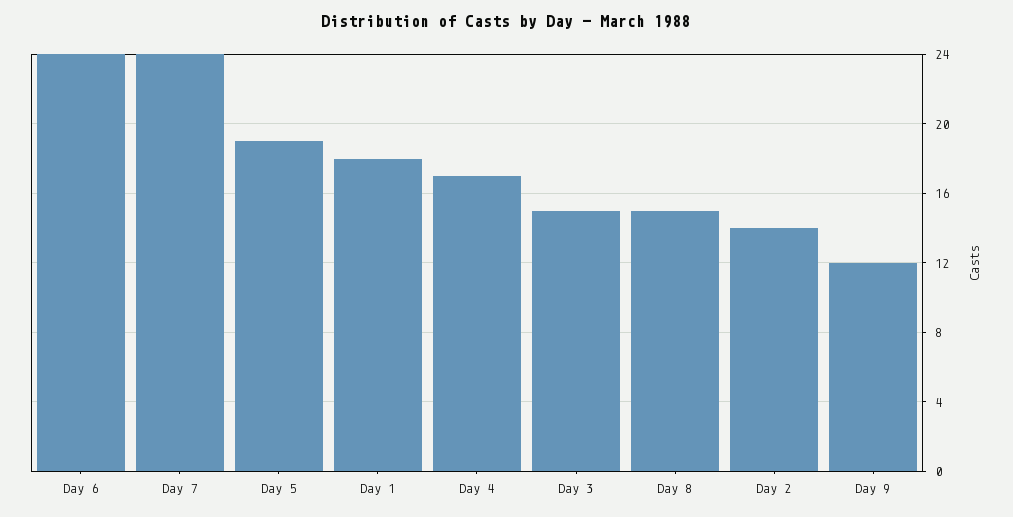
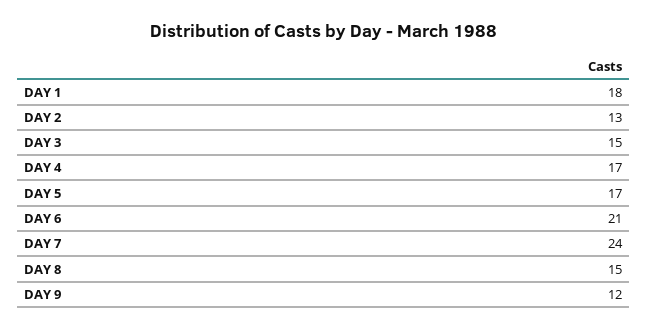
  {
-   "Day 6": 24,
+   "Day 6": 21,
    "Day 7": 24,
-   "Day 5": 19,
+   "Day 5": 17,
    "Day 1": 18,
    "Day 4": 17,
    "Day 3": 15,
    "Day 8": 15,
-   "Day 2": 14,
+   "Day 2": 13,
    "Day 9": 12
  }

